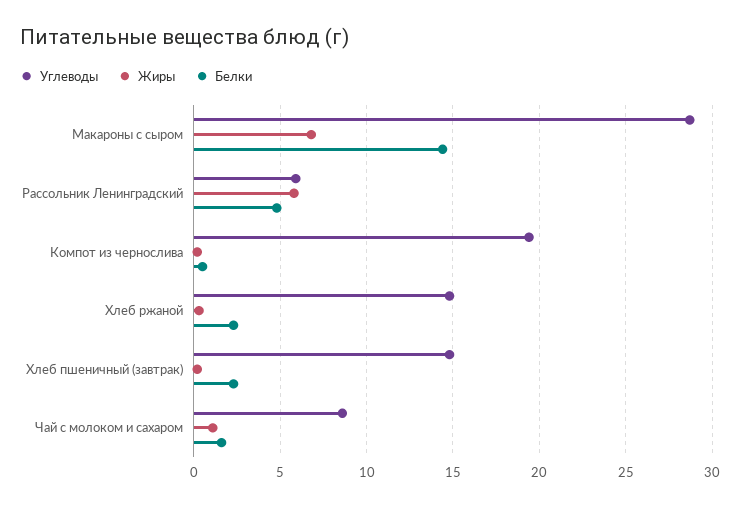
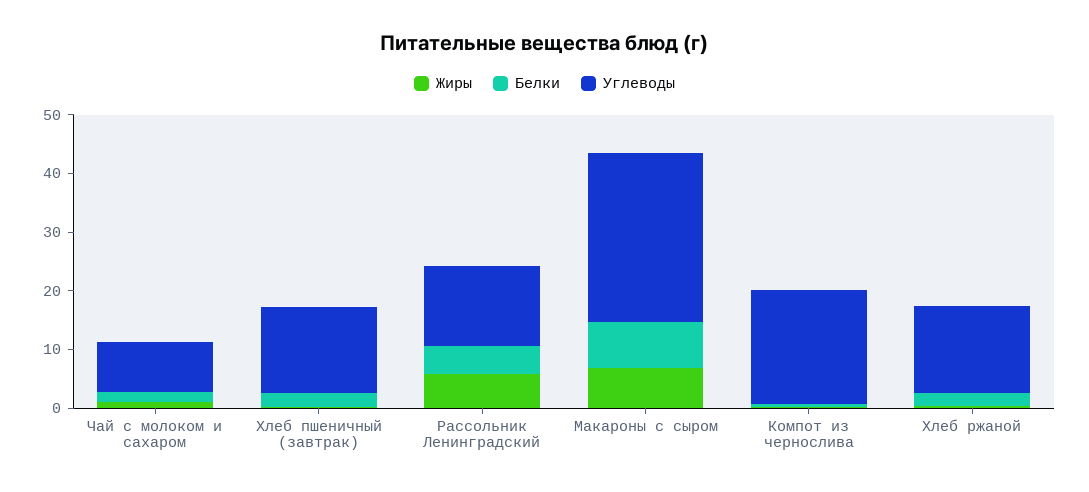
  {
    "Углеводы": {
      "Макароны с сыром": 28.5,
-     "Рассольник Ленинградский": 6,
+     "Рассольник Ленинградский": 14,
      "Компот из чернослива": 19.5,
      "Хлеб ржаной": 15,
      "Хлеб пшеничный (завтрак)": 15,
      "Чай с молоком и сахаром": 8.5
    },
    "Жиры": {
      "Макароны с сыром": 7,
      "Рассольник Ленинградский": 6,
      "Компот из чернослива": 0,
      "Хлеб ржаной": 0.5,
      "Хлеб пшеничный (завтрак)": 0,
      "Чай с молоком и сахаром": 1
    },
    "Белки": {
-     "Макароны с сыром": 14.5,
+     "Макароны с сыром": 8,
      "Рассольник Ленинградский": 5,
      "Компот из чернослива": 0.5,
      "Хлеб ржаной": 2.5,
      "Хлеб пшеничный (завтрак)": 2.5,
      "Чай с молоком и сахаром": 1.5
    }
  }

